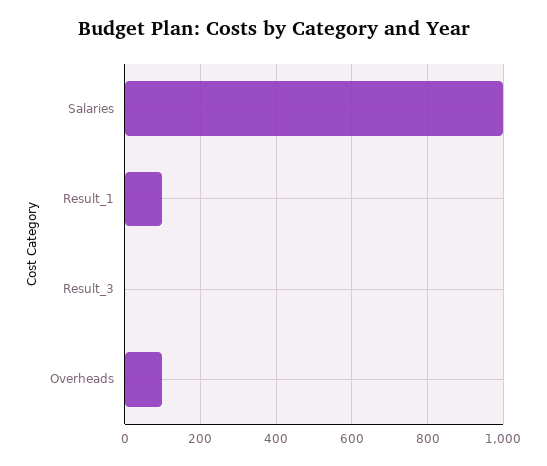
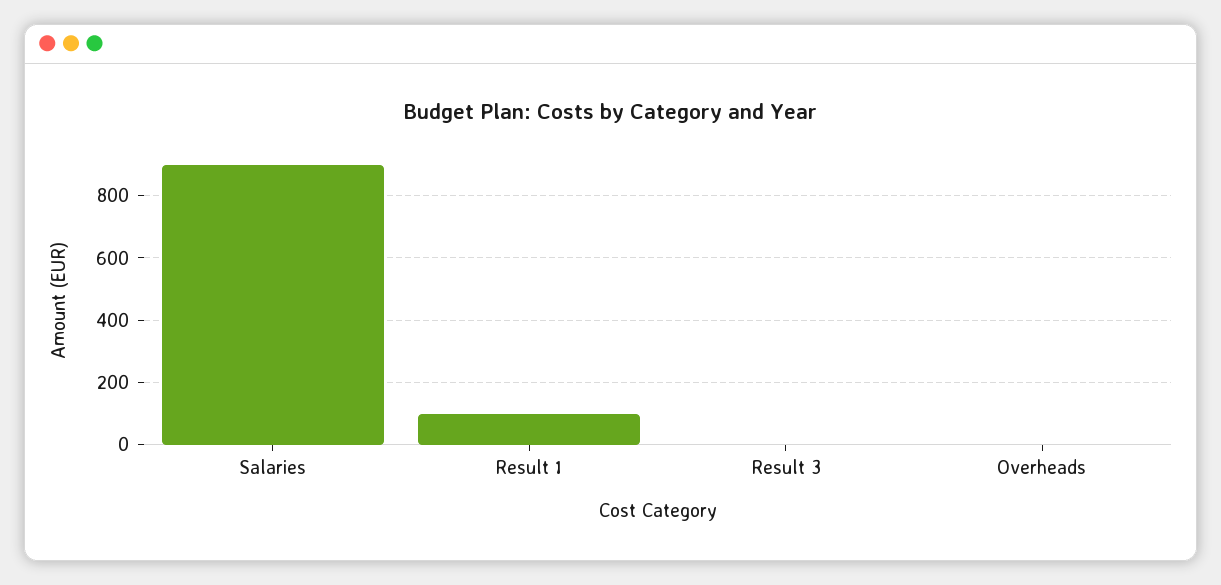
  {
-   "Salaries": 1000,
+   "Salaries": 900,
    "Result_1": 100,
    "Result_3": 0,
-   "Overheads": 100
+   "Overheads": 0
  }

